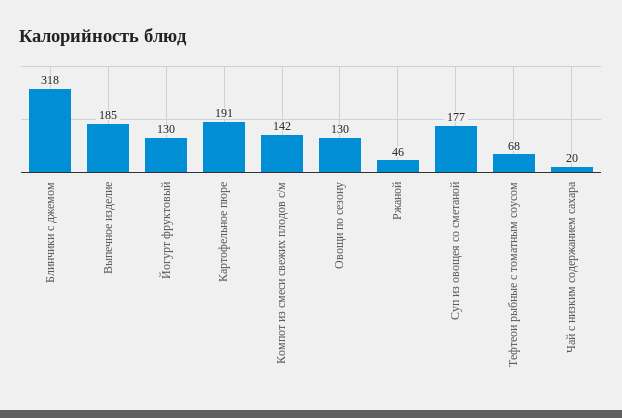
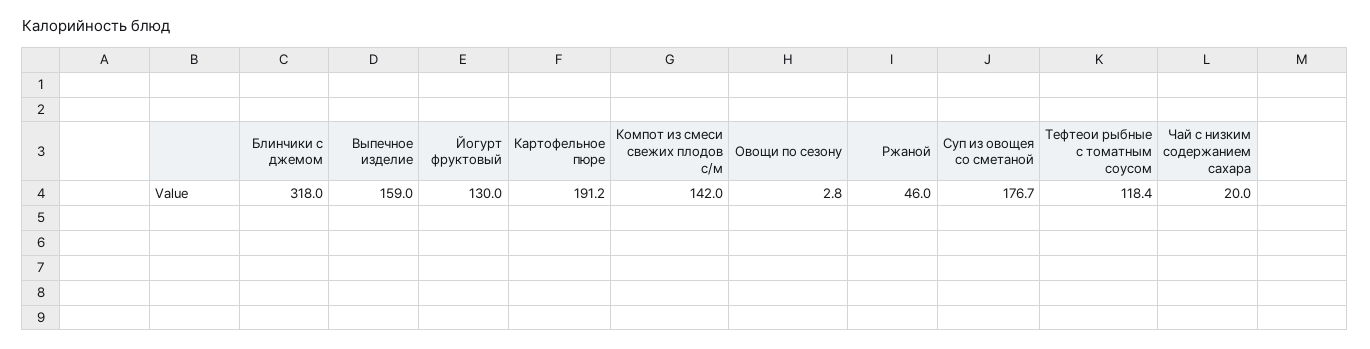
  {
    "Блинчики с джемом": 318,
-   "Выпечное изделие": 185,
+   "Выпечное изделие": 159,
    "Йогурт фруктовый": 130,
    "Картофельное пюре": 191.2,
    "Компот из смеси свежих плодов с/м": 142,
-   "Овощи по сезону": 130,
+   "Овощи по сезону": 2.8,
    "Ржаной": 46,
    "Суп из овощея со сметаной": 176.7,
-   "Тефтеои рыбные с томатным соусом": 68,
+   "Тефтеои рыбные с томатным соусом": 118.4,
    "Чай с низким содержанием сахара": 20
  }

